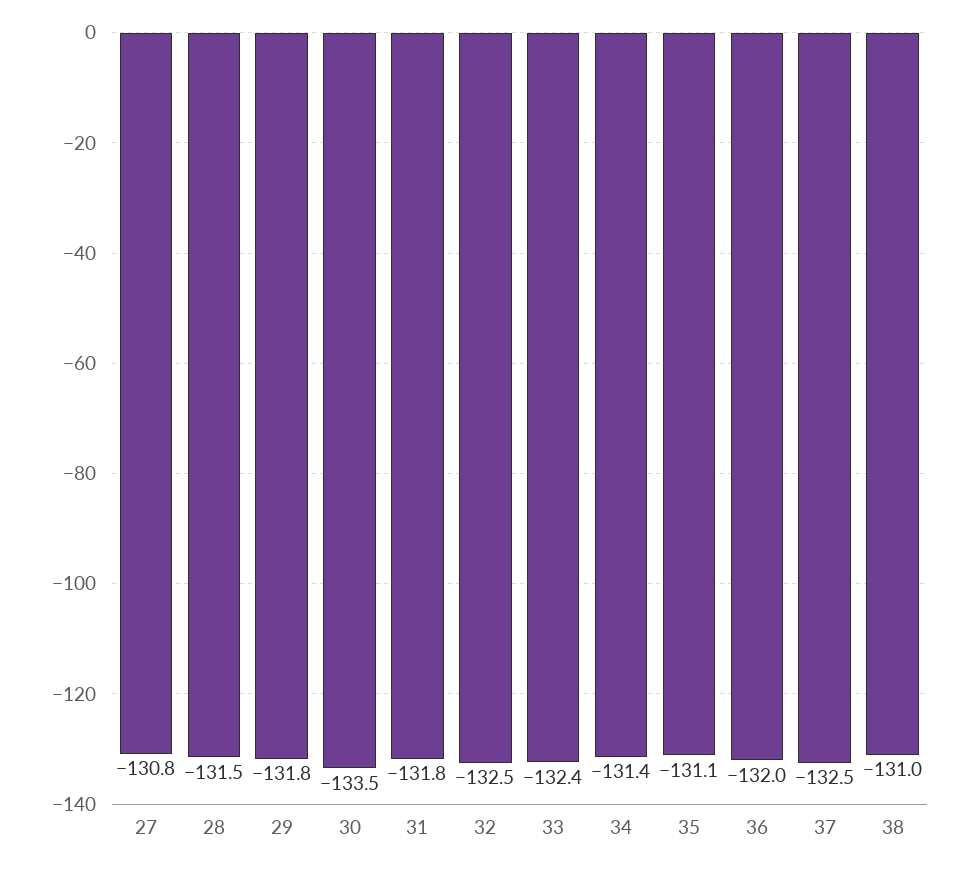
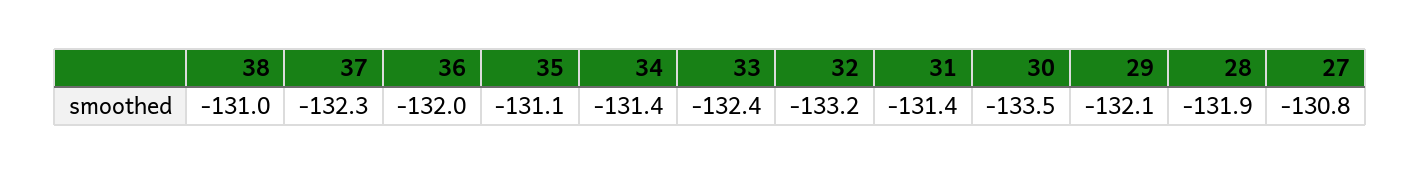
  {
    "27": -130.8,
-   "28": -131.5,
+   "28": -131.9,
-   "29": -131.8,
+   "29": -132.1,
    "30": -133.5,
-   "31": -131.8,
+   "31": -131.4,
-   "32": -132.5,
+   "32": -133.2,
    "33": -132.4,
    "34": -131.4,
    "35": -131.1,
    "36": -132,
-   "37": -132.5,
+   "37": -132.3,
    "38": -131
  }

